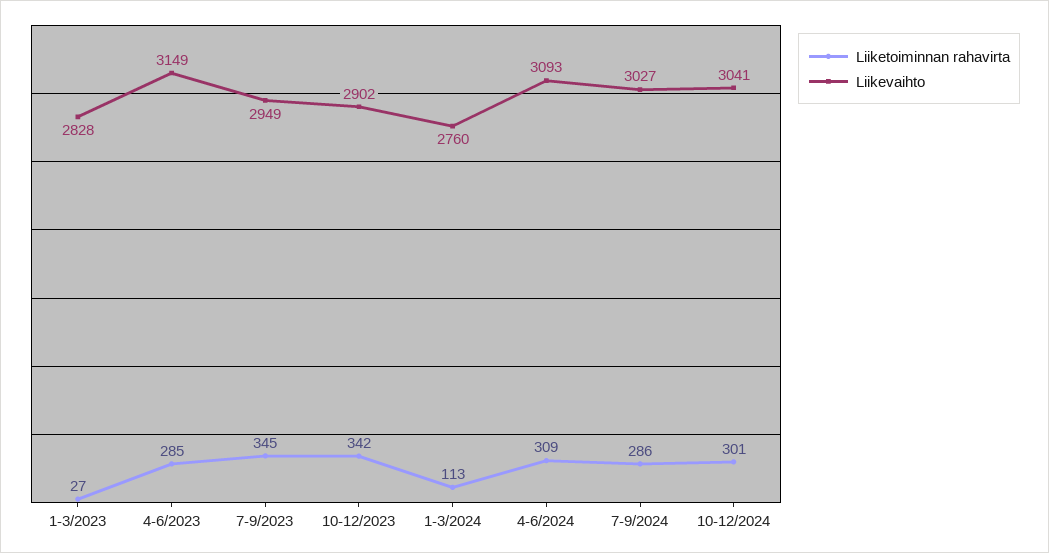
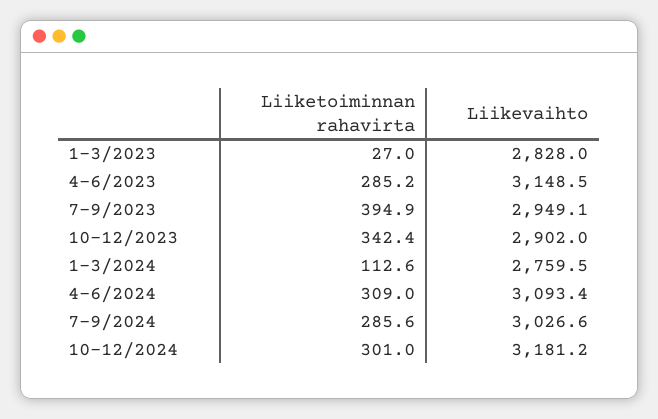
  {
    "Liiketoiminnan rahavirta": {
      "1-3/2023": 27,
      "4-6/2023": 285.2,
-     "7-9/2023": 345,
+     "7-9/2023": 394.9,
      "10-12/2023": 342.4,
      "1-3/2024": 112.6,
      "4-6/2024": 309,
      "7-9/2024": 285.6,
      "10-12/2024": 301
    },
    "Liikevaihto": {
      "1-3/2023": 2828,
      "4-6/2023": 3148.5,
      "7-9/2023": 2949.1,
      "10-12/2023": 2902,
      "1-3/2024": 2759.5,
      "4-6/2024": 3093.4,
      "7-9/2024": 3026.6,
-     "10-12/2024": 3041
+     "10-12/2024": 3181.2
    }
  }

